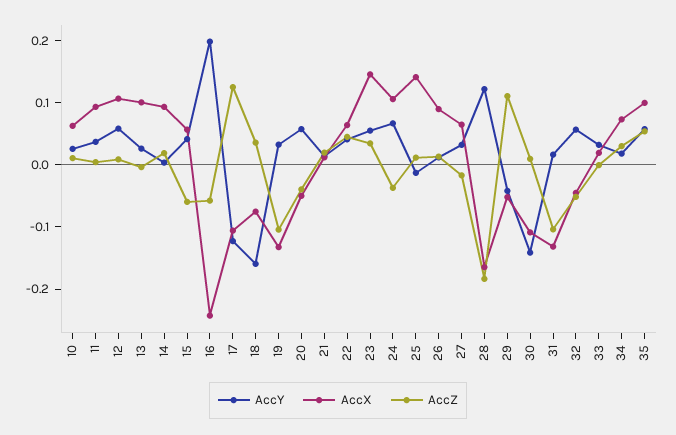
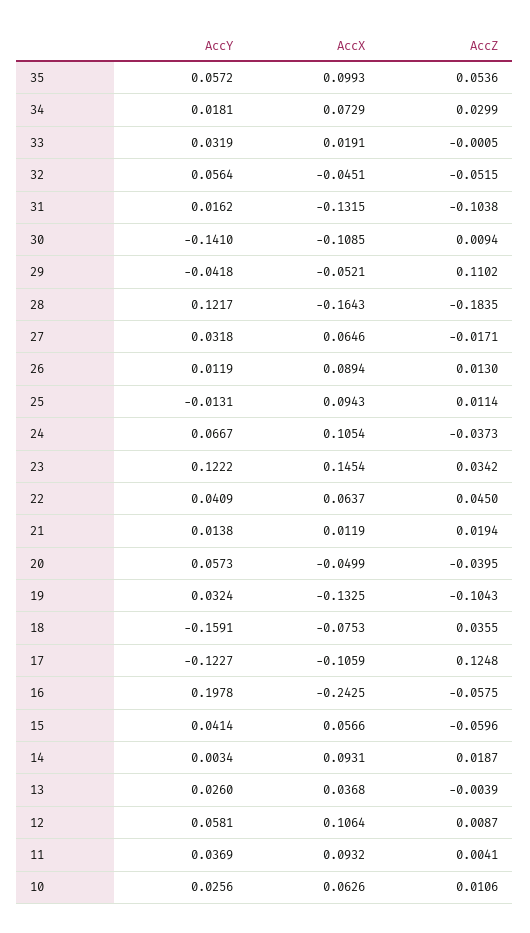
  {
    "AccY": {
      "10": 0.0256,
      "11": 0.0369,
      "12": 0.0581,
      "13": 0.026,
      "14": 0.0034,
      "15": 0.0414,
      "16": 0.1978,
      "17": -0.1227,
      "18": -0.1591,
      "19": 0.0324,
      "20": 0.0573,
      "21": 0.0138,
      "22": 0.0409,
-     "23": 0.06,
+     "23": 0.1222,
      "24": 0.0667,
      "25": -0.0131,
      "26": 0.0119,
      "27": 0.0318,
      "28": 0.1217,
      "29": -0.0418,
      "30": -0.141,
      "31": 0.0162,
      "32": 0.0564,
      "33": 0.0319,
      "34": 0.0181,
      "35": 0.0572
    },
    "AccX": {
      "10": 0.0626,
      "11": 0.0932,
      "12": 0.1064,
-     "13": 0.1,
+     "13": 0.0368,
      "14": 0.0931,
      "15": 0.0566,
      "16": -0.2425,
      "17": -0.1059,
      "18": -0.0753,
      "19": -0.1325,
      "20": -0.0499,
      "21": 0.0119,
      "22": 0.0637,
      "23": 0.1454,
      "24": 0.1054,
-     "25": 0.14,
+     "25": 0.0943,
      "26": 0.0894,
      "27": 0.0646,
      "28": -0.1643,
      "29": -0.0521,
      "30": -0.1085,
      "31": -0.1315,
      "32": -0.0451,
      "33": 0.0191,
      "34": 0.0729,
      "35": 0.0993
    },
    "AccZ": {
      "10": 0.0106,
      "11": 0.0041,
      "12": 0.0087,
      "13": -0.0039,
      "14": 0.0187,
      "15": -0.0596,
      "16": -0.0575,
      "17": 0.1248,
      "18": 0.0355,
      "19": -0.1043,
      "20": -0.0395,
      "21": 0.0194,
      "22": 0.045,
      "23": 0.0342,
      "24": -0.0373,
      "25": 0.0114,
      "26": 0.013,
      "27": -0.0171,
      "28": -0.1835,
      "29": 0.1102,
      "30": 0.0094,
      "31": -0.1038,
      "32": -0.0515,
      "33": -0.0005,
      "34": 0.0299,
      "35": 0.0536
    }
  }

